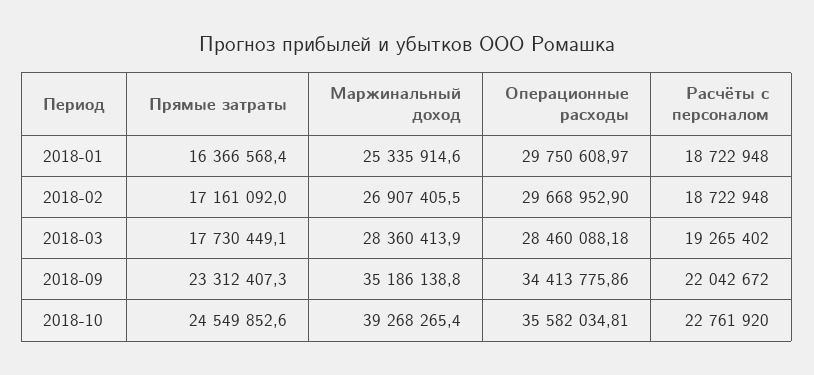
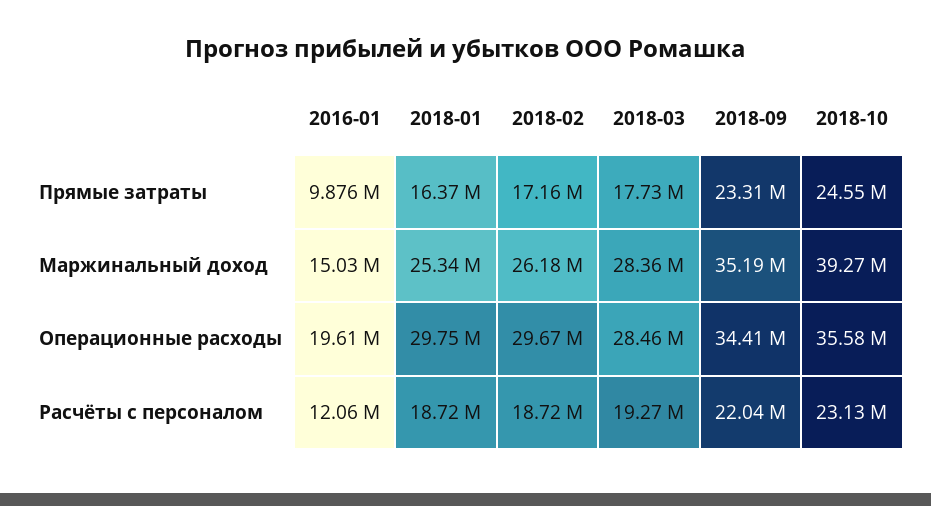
  {
    "Прямые затраты": {
      "2018-01": 16366568.4,
      "2018-02": 17161092,
      "2018-03": 17730449.1,
      "2018-09": 23312407.3,
-     "2018-10": 24549852.6
+     "2018-10": 24549852.6,
+     "2016-01": 9876000
    },
    "Маржинальный доход": {
      "2018-01": 25335914.6,
-     "2018-02": 26907405.5,
+     "2018-02": 26180000,
      "2018-03": 28360413.9,
      "2018-09": 35186138.8,
-     "2018-10": 39268265.4
+     "2018-10": 39268265.4,
+     "2016-01": 15030000
    },
    "Операционные расходы": {
      "2018-01": 29750608.97,
      "2018-02": 29668952.9,
      "2018-03": 28460088.18,
      "2018-09": 34413775.86,
-     "2018-10": 35582034.81
+     "2018-10": 35582034.81,
+     "2016-01": 19610000
    },
    "Расчёты с персоналом": {
      "2018-01": 18722948,
      "2018-02": 18722948,
      "2018-03": 19265402,
      "2018-09": 22042672,
-     "2018-10": 22761920
+     "2018-10": 23130000,
+     "2016-01": 12060000
    }
  }

